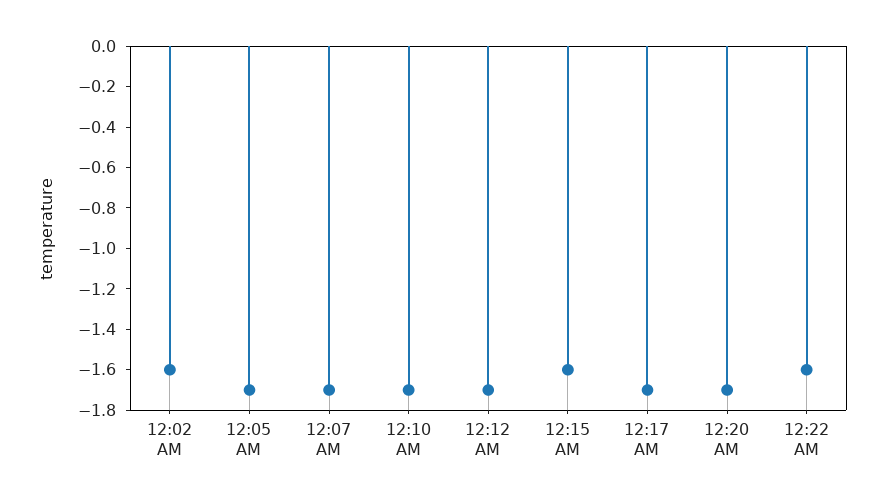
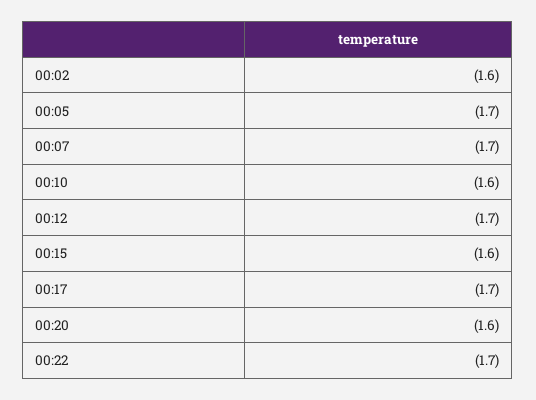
  {
    "12:02 AM": -1.6,
    "12:05 AM": -1.7,
    "12:07 AM": -1.7,
-   "12:10 AM": -1.7,
+   "12:10 AM": -1.6,
    "12:12 AM": -1.7,
    "12:15 AM": -1.6,
    "12:17 AM": -1.7,
-   "12:20 AM": -1.7,
+   "12:20 AM": -1.6,
-   "12:22 AM": -1.6
+   "12:22 AM": -1.7
  }

